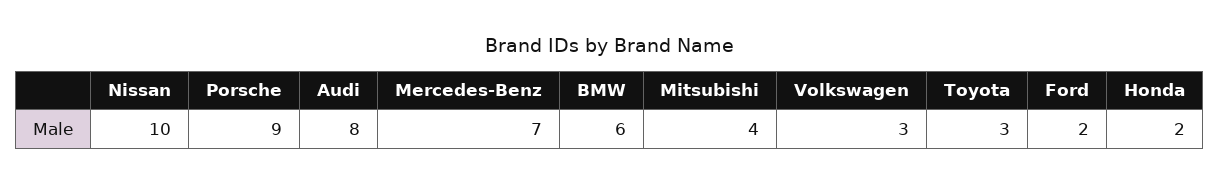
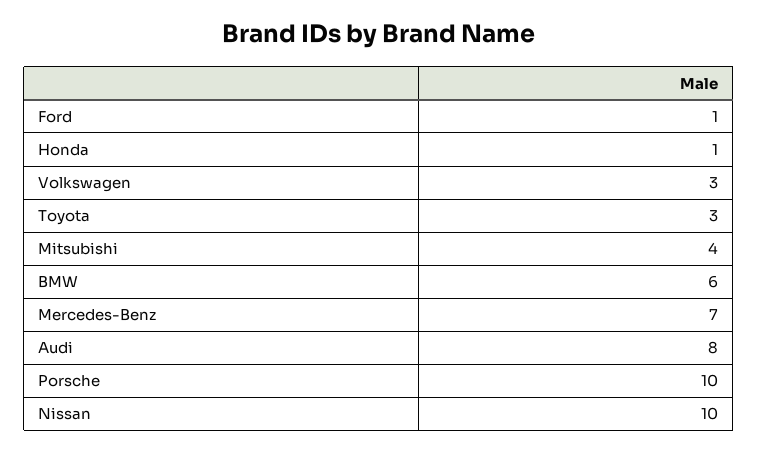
  {
    "Nissan": 10,
-   "Porsche": 9,
+   "Porsche": 10,
    "Audi": 8,
    "Mercedes-Benz": 7,
    "BMW": 6,
    "Mitsubishi": 4,
    "Volkswagen": 3,
    "Toyota": 3,
-   "Ford": 2,
+   "Ford": 1,
-   "Honda": 2
+   "Honda": 1
  }

